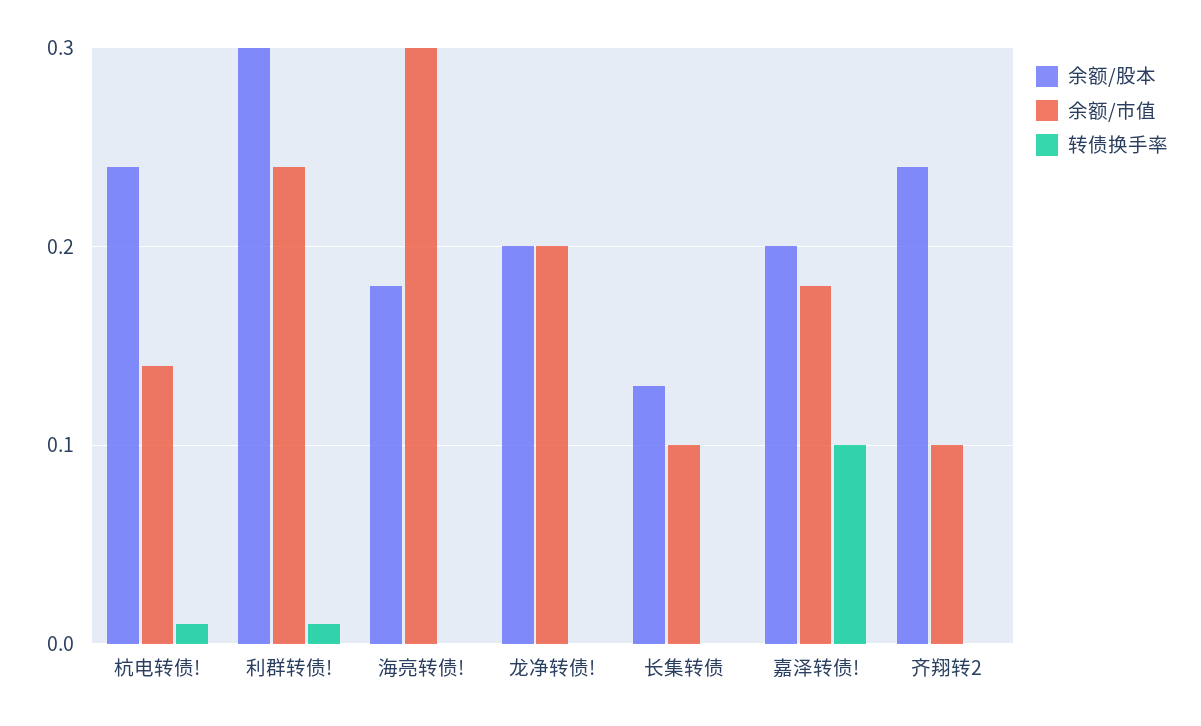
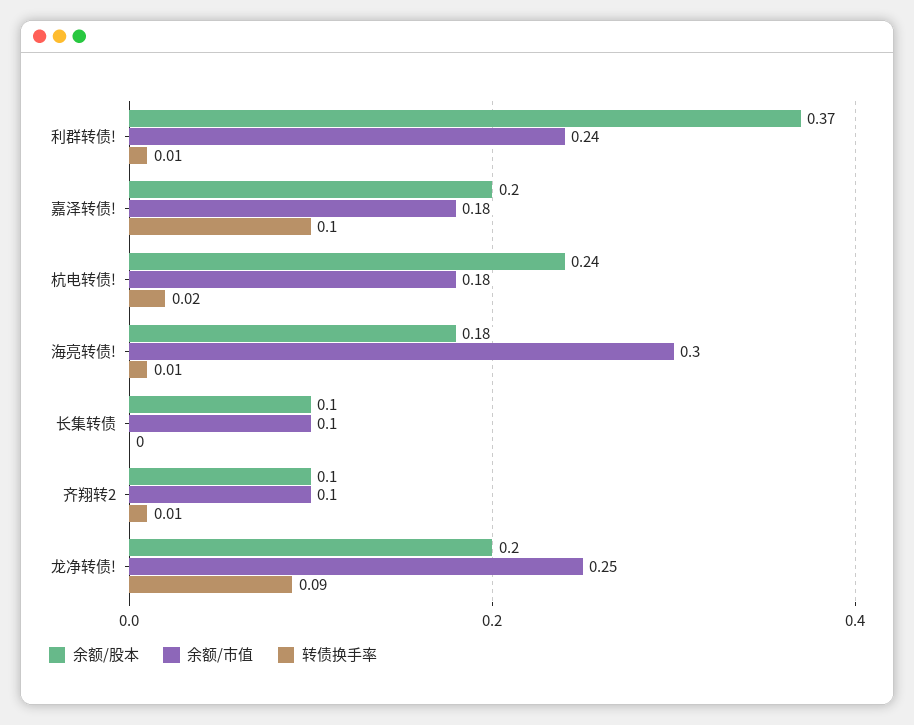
  {
    "余额/股本": {
      "杭电转债!": 0.24,
-     "利群转债!": 0.3,
+     "利群转债!": 0.37,
      "海亮转债!": 0.18,
      "龙净转债!": 0.2,
-     "长集转债": 0.13,
+     "长集转债": 0.1,
      "嘉泽转债!": 0.2,
-     "齐翔转2": 0.24
+     "齐翔转2": 0.1
    },
    "余额/市值": {
-     "杭电转债!": 0.14,
+     "杭电转债!": 0.18,
      "利群转债!": 0.24,
      "海亮转债!": 0.3,
-     "龙净转债!": 0.2,
+     "龙净转债!": 0.25,
      "长集转债": 0.1,
      "嘉泽转债!": 0.18,
      "齐翔转2": 0.1
    },
    "转债换手率": {
-     "杭电转债!": 0.01,
+     "杭电转债!": 0.02,
      "利群转债!": 0.01,
-     "海亮转债!": 0,
+     "海亮转债!": 0.01,
-     "龙净转债!": 0,
+     "龙净转债!": 0.09,
      "长集转债": 0,
      "嘉泽转债!": 0.1,
-     "齐翔转2": 0
+     "齐翔转2": 0.01
    }
  }

